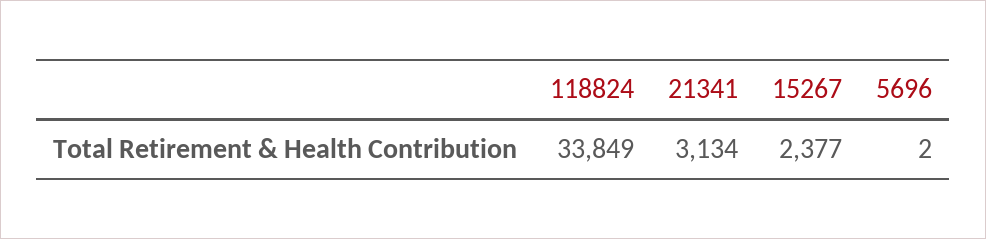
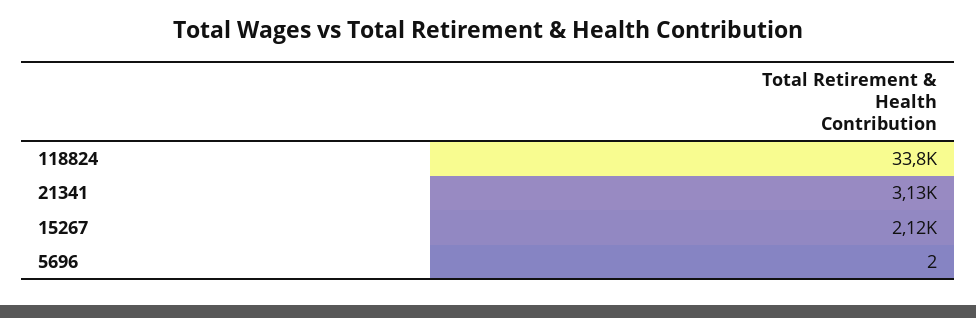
  {
    "118824": 33849,
    "21341": 3134,
-   "15267": 2377,
+   "15267": 2120,
    "5696": 2
  }

